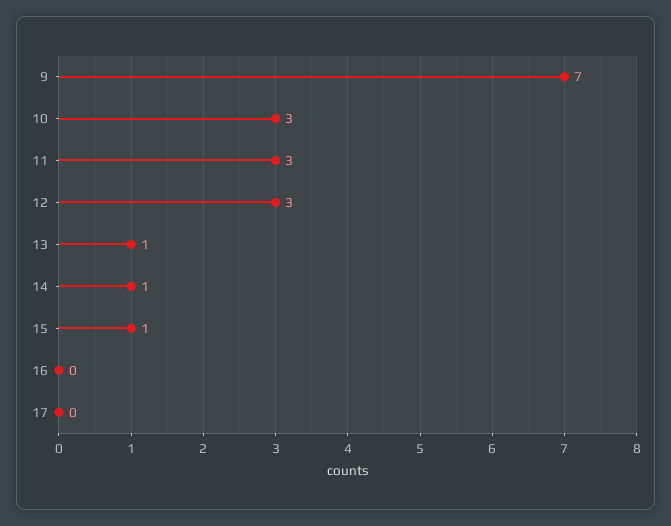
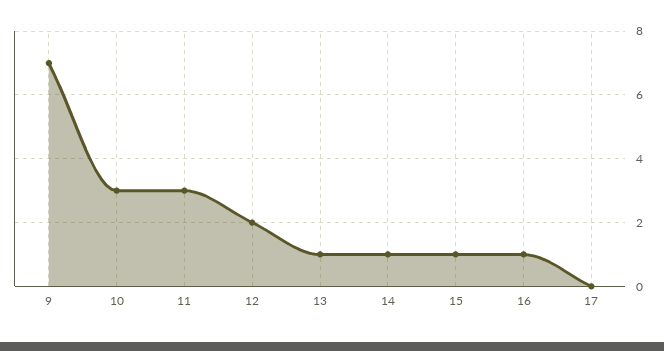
  {
    "9": 7,
    "10": 3,
    "11": 3,
-   "12": 3,
+   "12": 2,
    "13": 1,
    "14": 1,
    "15": 1,
-   "16": 0,
+   "16": 1,
    "17": 0
  }

